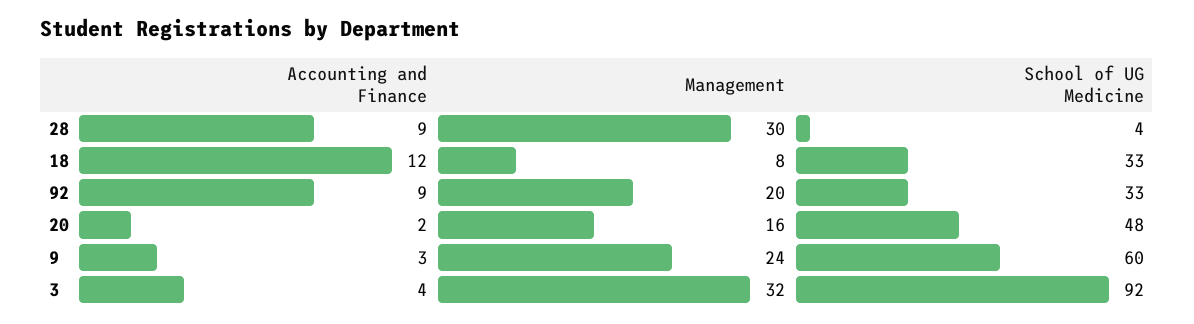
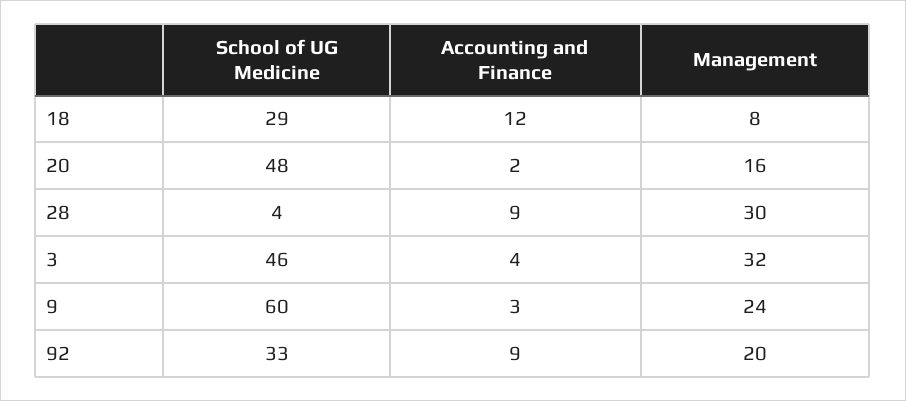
  {
    "Accounting and Finance": {
      "28": 9,
      "18": 12,
      "92": 9,
      "20": 2,
      "9": 3,
      "3": 4
    },
    "Management": {
      "28": 30,
      "18": 8,
      "92": 20,
      "20": 16,
      "9": 24,
      "3": 32
    },
    "School of UG Medicine": {
      "28": 4,
-     "18": 33,
+     "18": 29,
      "92": 33,
      "20": 48,
      "9": 60,
-     "3": 92
+     "3": 46
    }
  }

